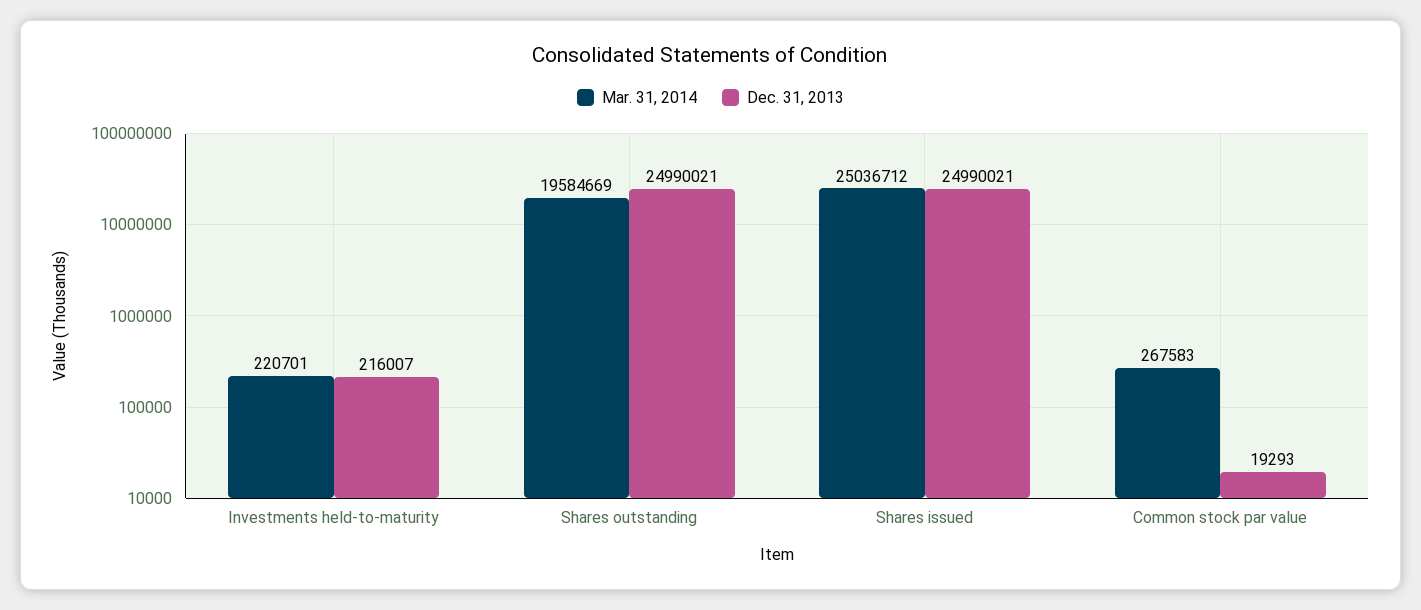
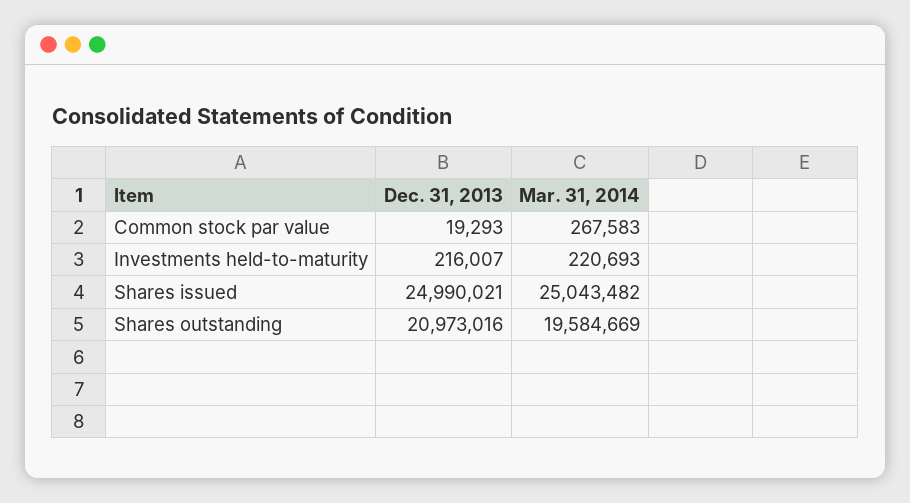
  {
    "Mar. 31, 2014": {
-     "Investments held-to-maturity": 220701,
+     "Investments held-to-maturity": 220693,
      "Shares outstanding": 19584669,
-     "Shares issued": 25036712,
+     "Shares issued": 25043482,
      "Common stock par value": 267583
    },
    "Dec. 31, 2013": {
      "Investments held-to-maturity": 216007,
-     "Shares outstanding": 24990021,
+     "Shares outstanding": 20973016,
      "Shares issued": 24990021,
      "Common stock par value": 19293
    }
  }

